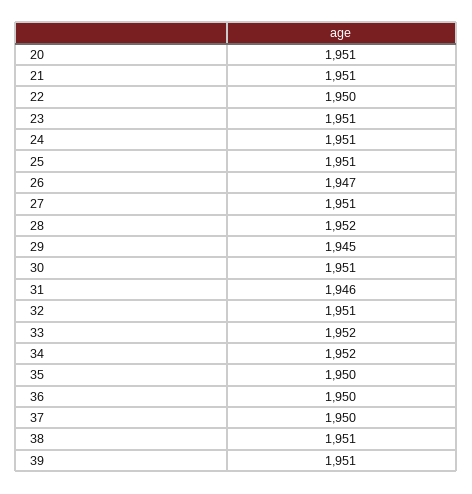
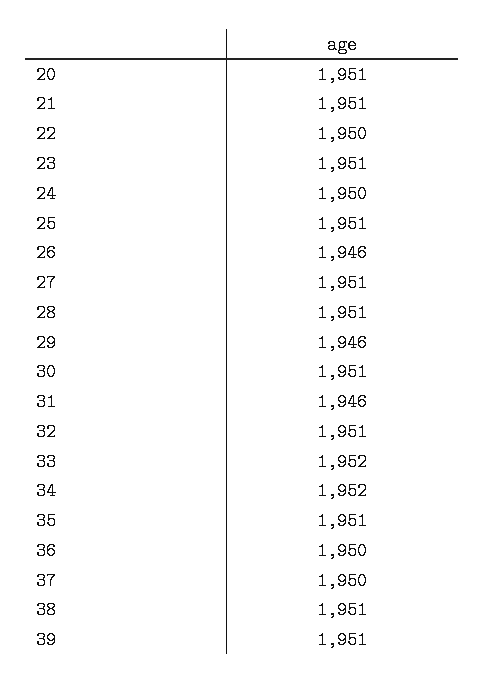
  {
    "20": 1951,
    "21": 1951,
    "22": 1950,
    "23": 1951,
-   "24": 1951,
+   "24": 1950,
    "25": 1951,
-   "26": 1947,
+   "26": 1946,
    "27": 1951,
-   "28": 1952,
+   "28": 1951,
-   "29": 1945,
+   "29": 1946,
    "30": 1951,
    "31": 1946,
    "32": 1951,
    "33": 1952,
    "34": 1952,
-   "35": 1950,
+   "35": 1951,
    "36": 1950,
    "37": 1950,
    "38": 1951,
    "39": 1951
  }

